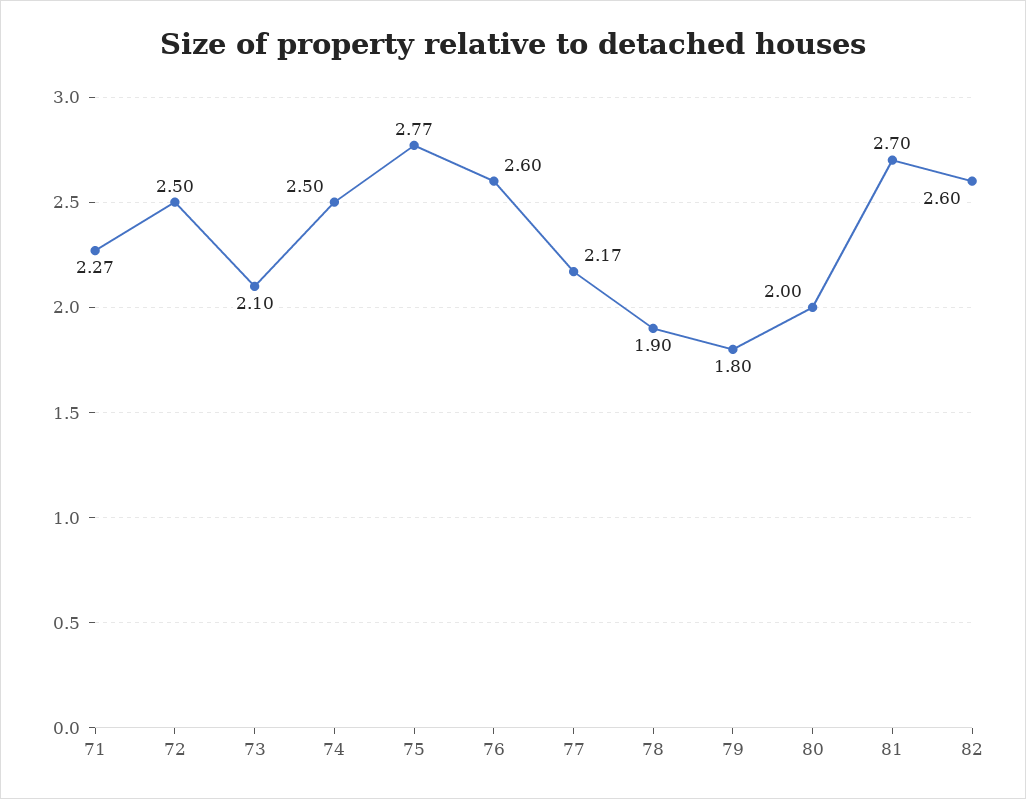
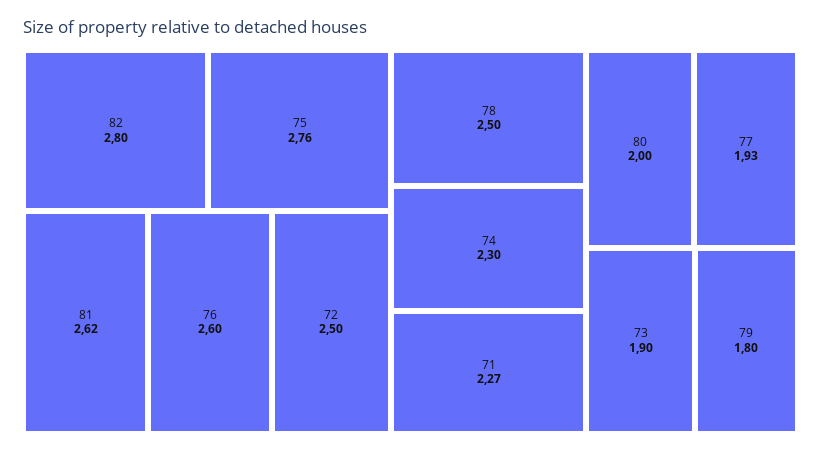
  {
    "71": 2.27,
    "72": 2.5,
-   "73": 2.1,
+   "73": 1.9,
-   "74": 2.5,
+   "74": 2.3,
-   "75": 2.77,
+   "75": 2.76,
    "76": 2.6,
-   "77": 2.17,
+   "77": 1.93,
-   "78": 1.9,
+   "78": 2.5,
    "79": 1.8,
    "80": 2,
-   "81": 2.7,
+   "81": 2.62,
-   "82": 2.6
+   "82": 2.8
  }

